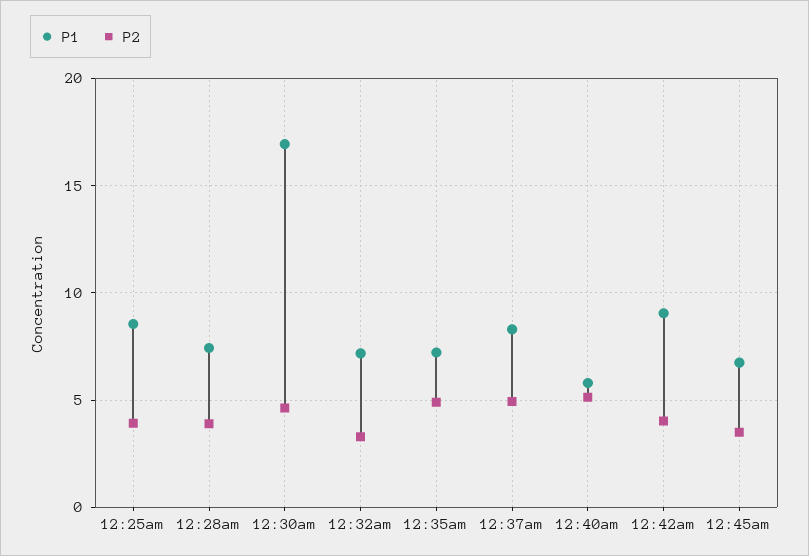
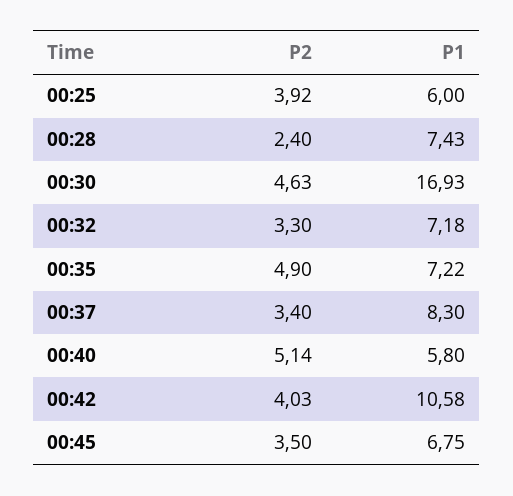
  {
    "P1": {
-     "12:25am": 8.5,
+     "12:25am": 6,
      "12:28am": 7.43,
      "12:30am": 16.93,
      "12:32am": 7.18,
      "12:35am": 7.22,
      "12:37am": 8.3,
      "12:40am": 5.8,
-     "12:42am": 9,
+     "12:42am": 10.58,
      "12:45am": 6.75
    },
    "P2": {
      "12:25am": 3.92,
-     "12:28am": 4,
+     "12:28am": 2.4,
      "12:30am": 4.63,
      "12:32am": 3.3,
      "12:35am": 4.9,
-     "12:37am": 5,
+     "12:37am": 3.4,
      "12:40am": 5.14,
      "12:42am": 4.03,
      "12:45am": 3.5
    }
  }

